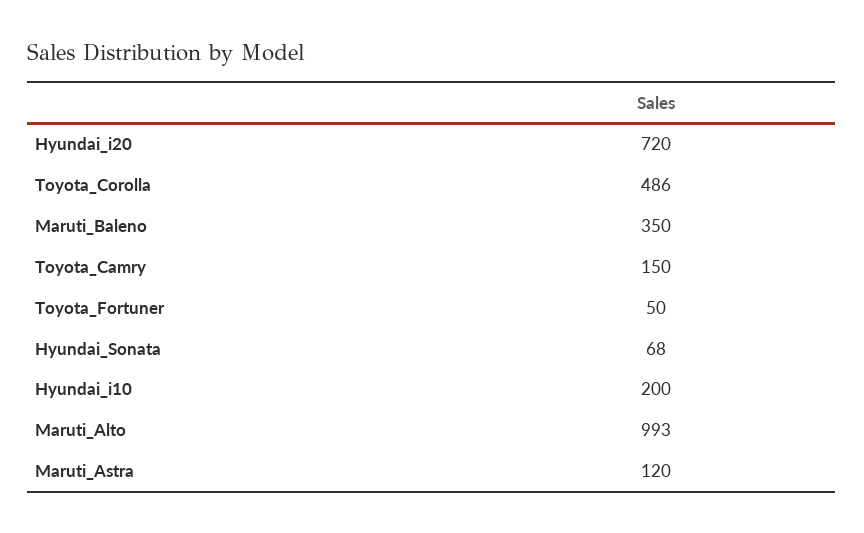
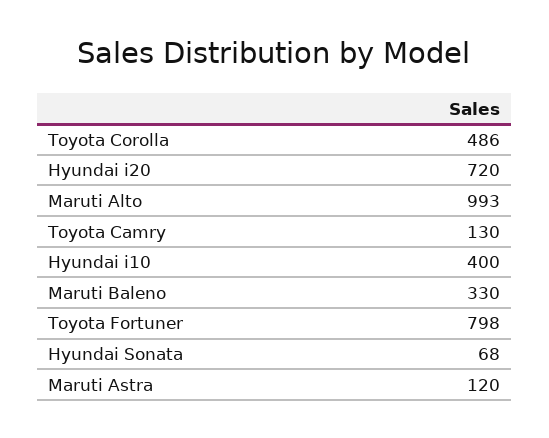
  {
    "Hyundai_i20": 720,
    "Toyota_Corolla": 486,
-   "Maruti_Baleno": 350,
+   "Maruti_Baleno": 330,
-   "Toyota_Camry": 150,
+   "Toyota_Camry": 130,
-   "Toyota_Fortuner": 50,
+   "Toyota_Fortuner": 798,
    "Hyundai_Sonata": 68,
-   "Hyundai_i10": 200,
+   "Hyundai_i10": 400,
    "Maruti_Alto": 993,
    "Maruti_Astra": 120
  }

